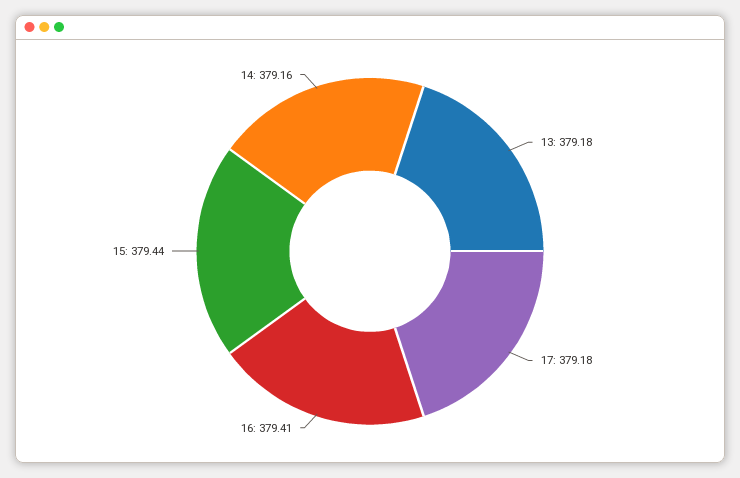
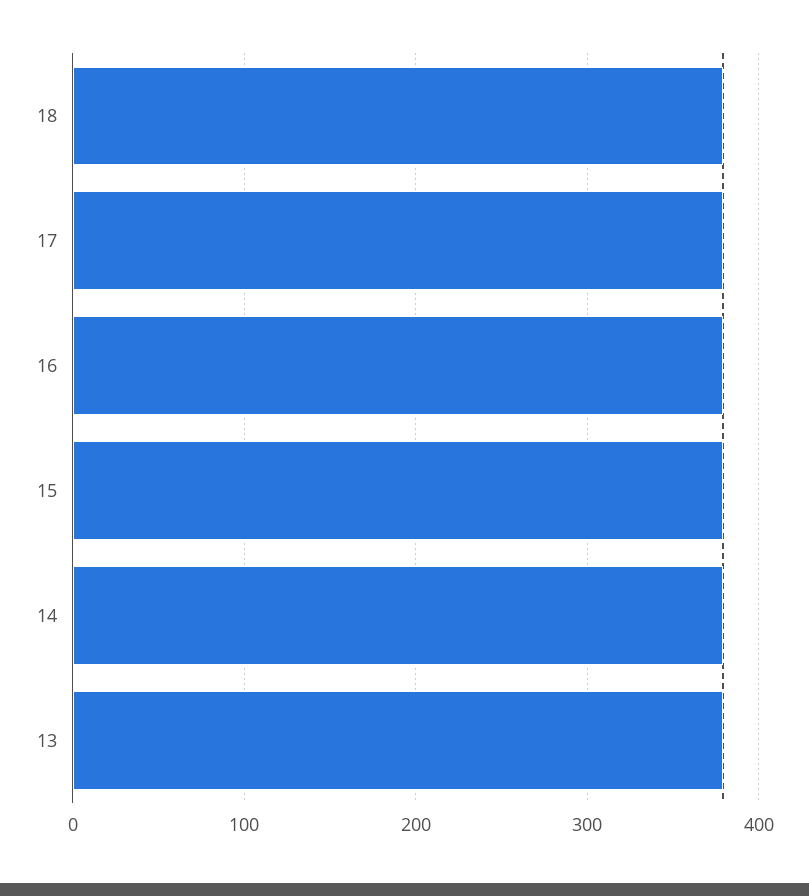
  {
    "13": 379.18,
    "17": 379.18,
    "16": 379.41,
    "15": 379.44,
-   "14": 379.16
+   "14": 379.16,
+   "18": 380
  }

